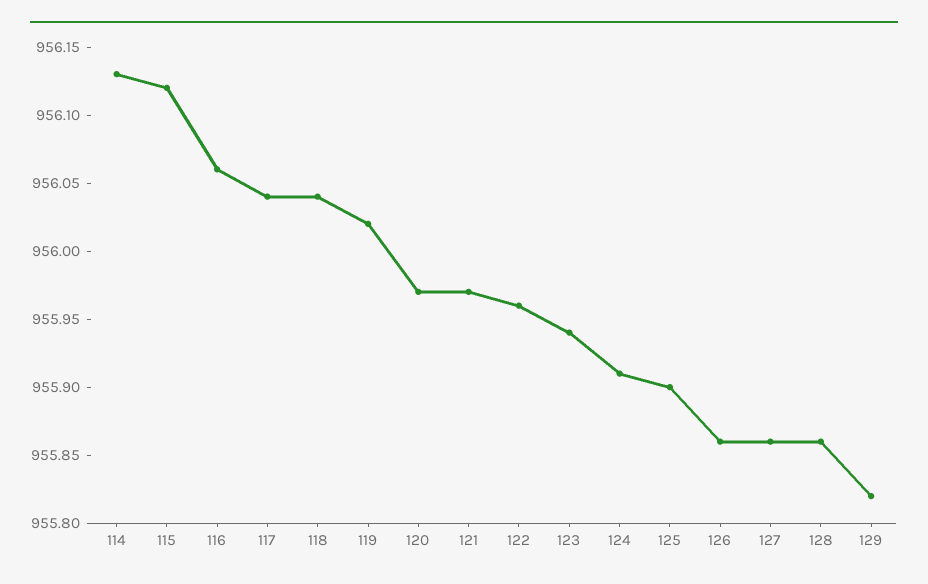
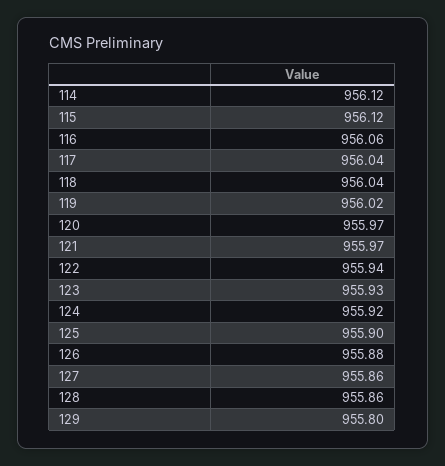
  {
-   "114": 956.13,
+   "114": 956.12,
    "115": 956.12,
    "116": 956.06,
    "117": 956.04,
    "118": 956.04,
    "119": 956.02,
    "120": 955.97,
    "121": 955.97,
-   "122": 955.96,
+   "122": 955.94,
-   "123": 955.94,
+   "123": 955.93,
-   "124": 955.91,
+   "124": 955.92,
    "125": 955.9,
-   "126": 955.86,
+   "126": 955.88,
    "127": 955.86,
    "128": 955.86,
-   "129": 955.82
+   "129": 955.8
  }

